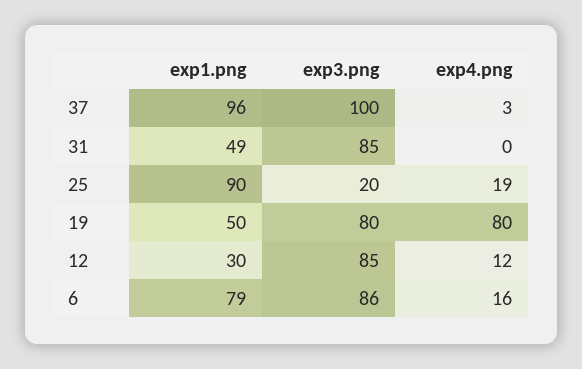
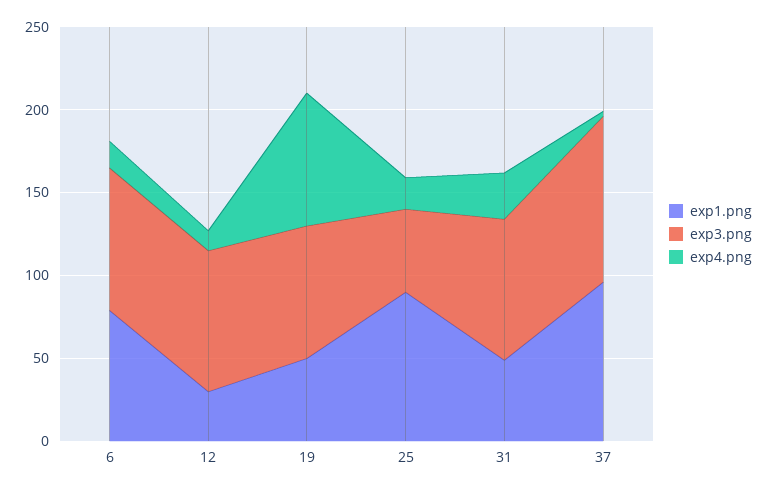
  {
    "exp1.png": {
      "37": 96,
      "31": 49,
      "25": 90,
      "19": 50,
      "12": 30,
      "6": 79
    },
    "exp3.png": {
      "37": 100,
      "31": 85,
-     "25": 20,
+     "25": 50,
      "19": 80,
      "12": 85,
      "6": 86
    },
    "exp4.png": {
      "37": 3,
-     "31": 0,
+     "31": 30,
      "25": 19,
      "19": 80,
      "12": 12,
      "6": 16
    }
  }

